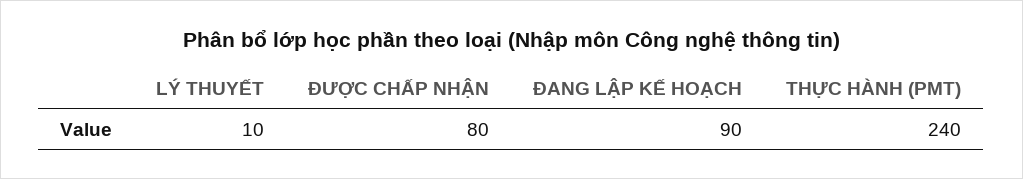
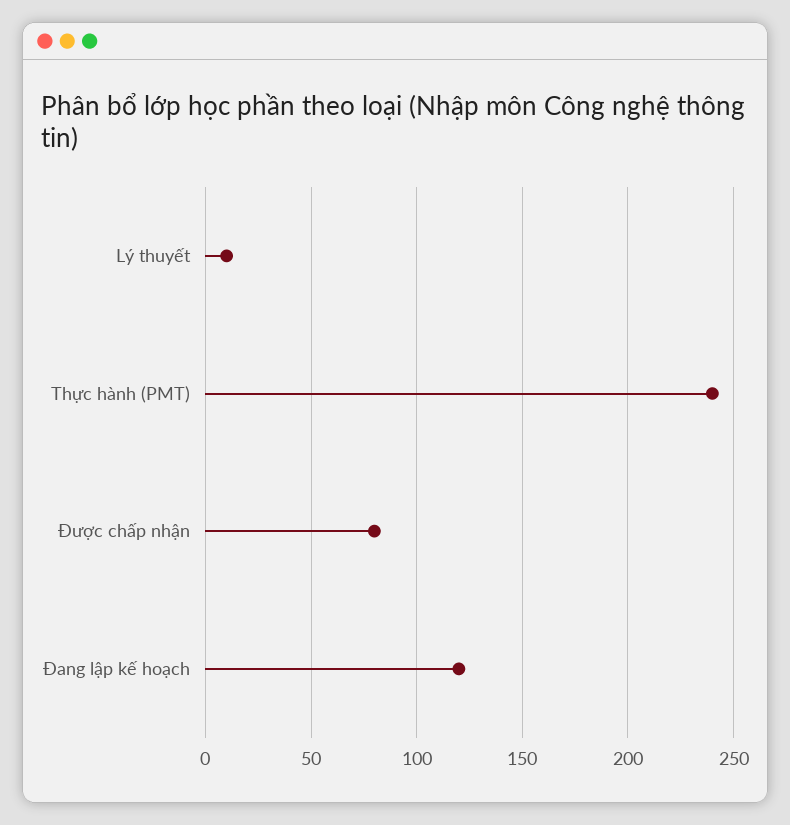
  {
    "LÝ THUYẾT": 10,
    "ĐƯỢC CHẤP NHẬN": 80,
-   "ĐANG LẬP KẾ HOẠCH": 90,
+   "ĐANG LẬP KẾ HOẠCH": 120,
    "THỰC HÀNH (PMT)": 240
  }

